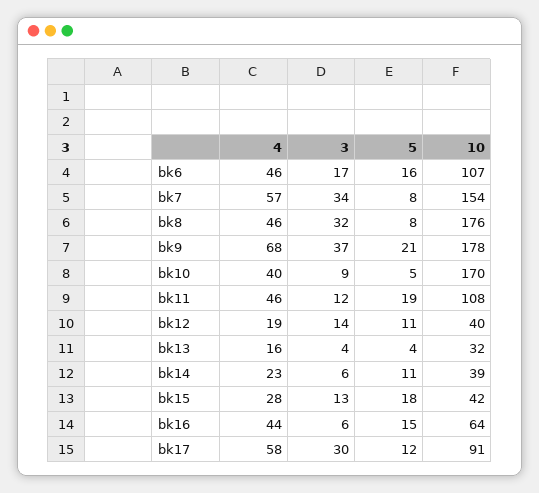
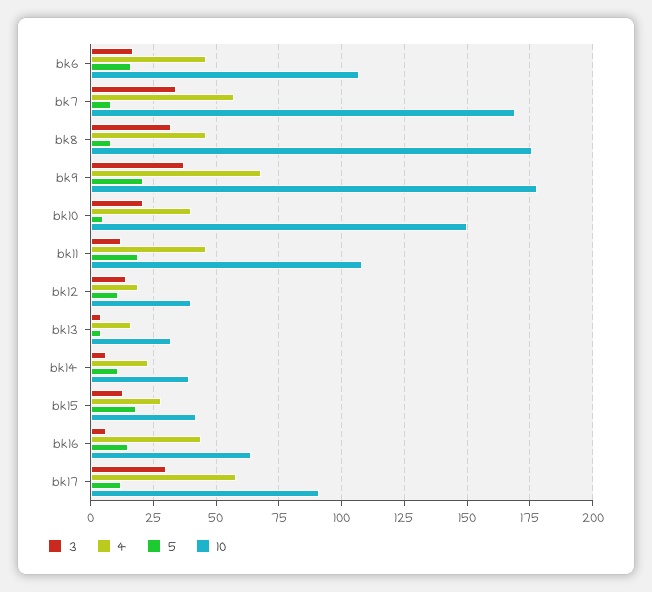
  {
    "4": {
      "bk6": 46,
      "bk7": 57,
      "bk8": 46,
      "bk9": 68,
      "bk10": 40,
      "bk11": 46,
      "bk12": 19,
      "bk13": 16,
      "bk14": 23,
      "bk15": 28,
      "bk16": 44,
      "bk17": 58
    },
    "3": {
      "bk6": 17,
      "bk7": 34,
      "bk8": 32,
      "bk9": 37,
-     "bk10": 9,
+     "bk10": 20,
      "bk11": 12,
      "bk12": 14,
      "bk13": 4,
      "bk14": 6,
      "bk15": 13,
      "bk16": 6,
      "bk17": 30
    },
    "5": {
      "bk6": 16,
      "bk7": 8,
      "bk8": 8,
      "bk9": 21,
      "bk10": 5,
      "bk11": 19,
      "bk12": 11,
      "bk13": 4,
      "bk14": 11,
      "bk15": 18,
      "bk16": 15,
      "bk17": 12
    },
    "10": {
      "bk6": 107,
-     "bk7": 154,
+     "bk7": 170,
      "bk8": 176,
      "bk9": 178,
-     "bk10": 170,
+     "bk10": 150,
      "bk11": 108,
      "bk12": 40,
      "bk13": 32,
      "bk14": 39,
      "bk15": 42,
      "bk16": 64,
      "bk17": 91
    }
  }

